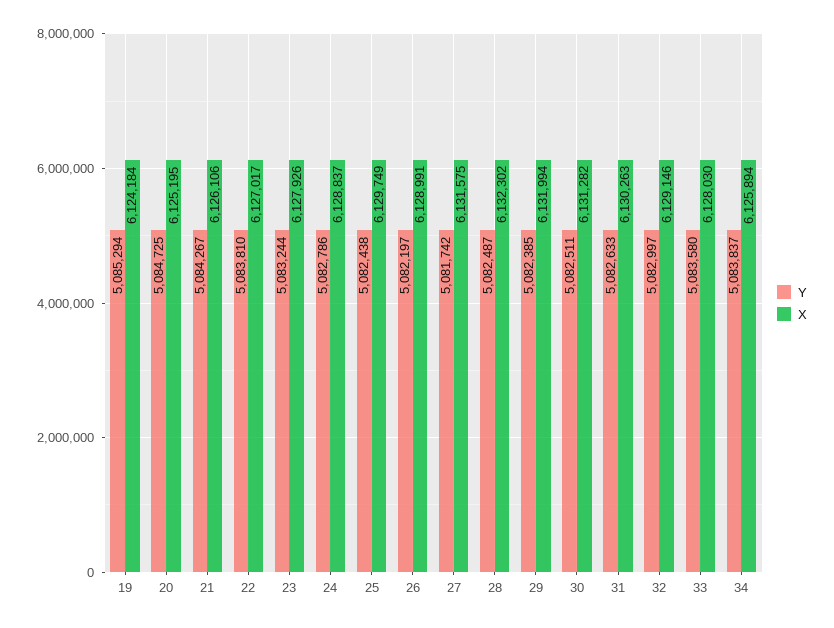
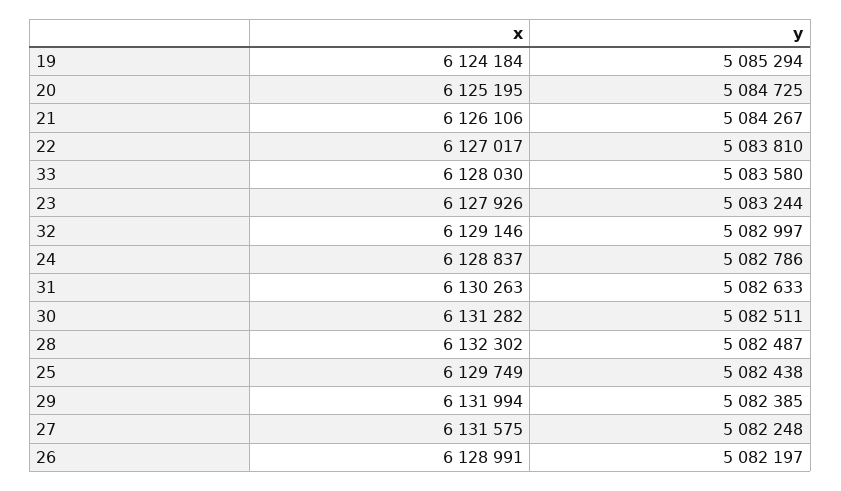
  {
    "Y": {
      "19": 5085294,
      "20": 5084725,
      "21": 5084267,
      "22": 5083810,
      "23": 5083244,
      "24": 5082786,
      "25": 5082438,
      "26": 5082197,
-     "27": 5081742,
+     "27": 5082248,
      "28": 5082487,
      "29": 5082385,
      "30": 5082511,
      "31": 5082633,
      "32": 5082997,
-     "33": 5083580,
+     "33": 5083580
-     "34": 5083837
    },
    "X": {
      "19": 6124184,
      "20": 6125195,
      "21": 6126106,
      "22": 6127017,
      "23": 6127926,
      "24": 6128837,
      "25": 6129749,
      "26": 6128991,
      "27": 6131575,
      "28": 6132302,
      "29": 6131994,
      "30": 6131282,
      "31": 6130263,
      "32": 6129146,
-     "33": 6128030,
+     "33": 6128030
-     "34": 6125894
    }
  }

